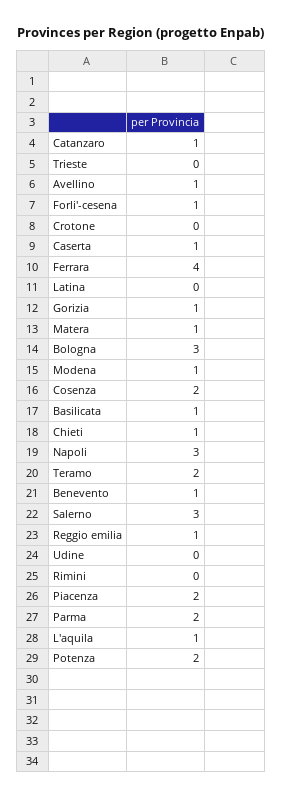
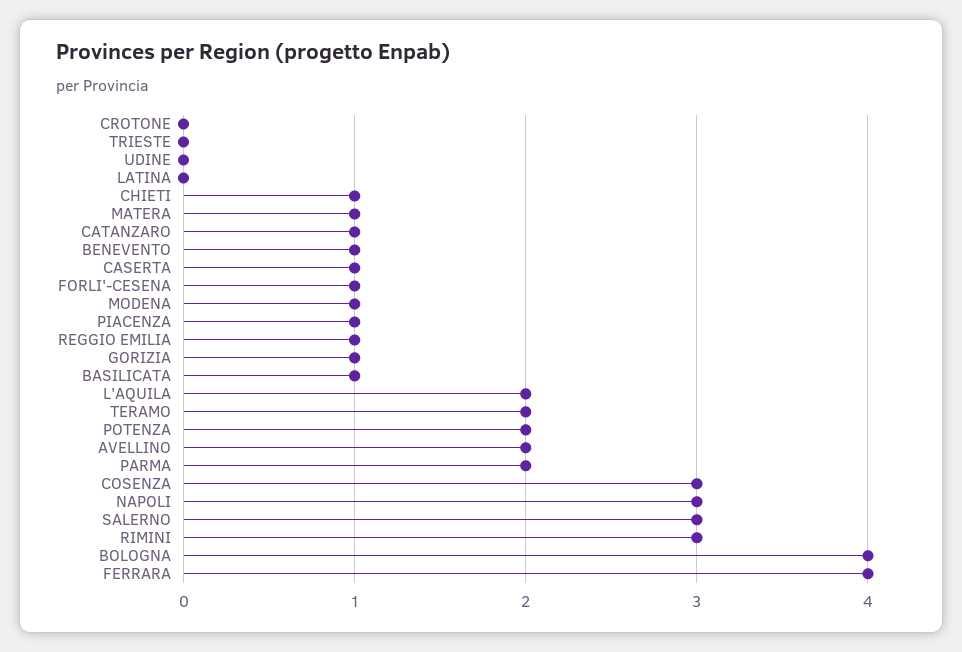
  {
    "Catanzaro": 1,
    "Trieste": 0,
-   "Avellino": 1,
+   "Avellino": 2,
    "Forli'-cesena": 1,
    "Crotone": 0,
    "Caserta": 1,
    "Ferrara": 4,
    "Latina": 0,
    "Gorizia": 1,
    "Matera": 1,
-   "Bologna": 3,
+   "Bologna": 4,
    "Modena": 1,
-   "Cosenza": 2,
+   "Cosenza": 3,
    "Basilicata": 1,
    "Chieti": 1,
    "Napoli": 3,
    "Teramo": 2,
    "Benevento": 1,
    "Salerno": 3,
    "Reggio emilia": 1,
    "Udine": 0,
-   "Rimini": 0,
+   "Rimini": 3,
-   "Piacenza": 2,
+   "Piacenza": 1,
    "Parma": 2,
-   "L'aquila": 1,
+   "L'aquila": 2,
    "Potenza": 2
  }

